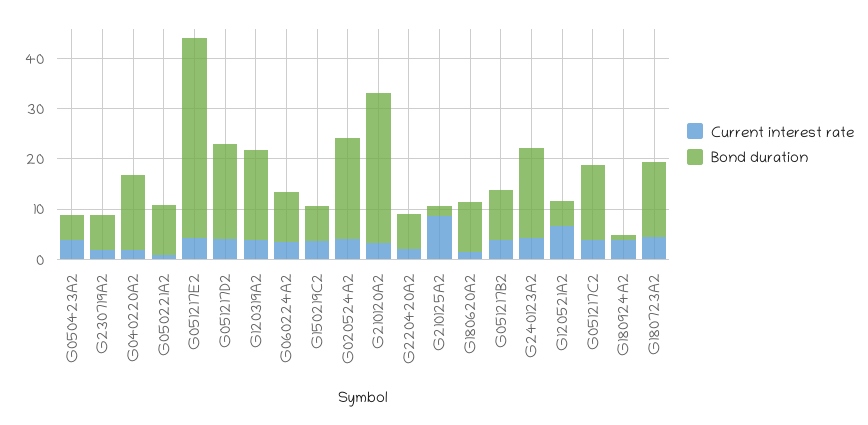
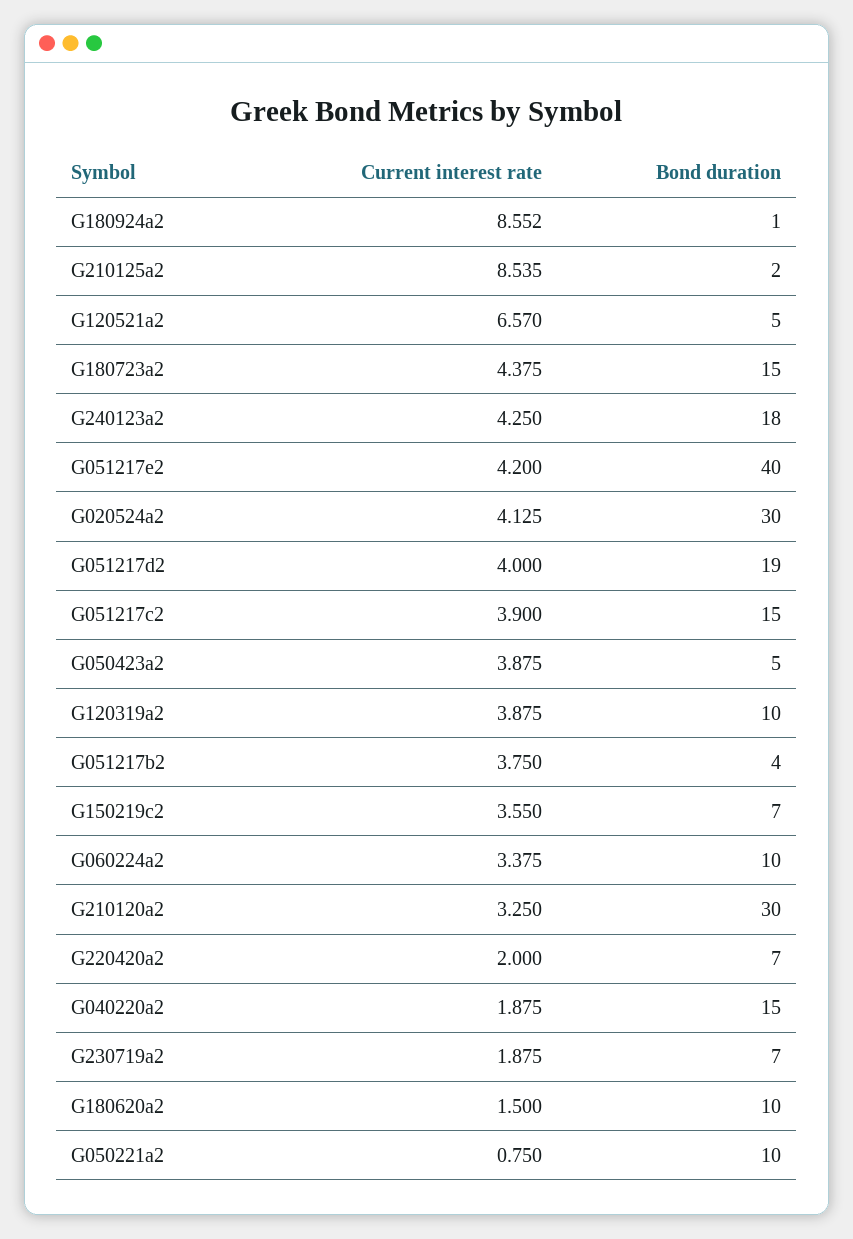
  {
    "Current interest rate": {
      "G050423A2": 3.875,
      "G230719A2": 1.875,
      "G040220A2": 1.875,
      "G050221A2": 0.75,
      "G051217E2": 4.2,
      "G051217D2": 4,
      "G120319A2": 3.875,
      "G060224A2": 3.375,
      "G150219C2": 3.55,
      "G020524A2": 4.125,
      "G210120A2": 3.25,
      "G220420A2": 2,
      "G210125A2": 8.535,
      "G180620A2": 1.5,
      "G051217B2": 3.75,
      "G240123A2": 4.25,
      "G120521A2": 6.57,
      "G051217C2": 3.9,
-     "G180924A2": 4,
+     "G180924A2": 8.552,
      "G180723A2": 4.375
    },
    "Bond duration": {
      "G050423A2": 5,
      "G230719A2": 7,
      "G040220A2": 15,
      "G050221A2": 10,
      "G051217E2": 40,
      "G051217D2": 19,
-     "G120319A2": 18,
+     "G120319A2": 10,
      "G060224A2": 10,
      "G150219C2": 7,
-     "G020524A2": 20,
+     "G020524A2": 30,
      "G210120A2": 30,
      "G220420A2": 7,
      "G210125A2": 2,
      "G180620A2": 10,
-     "G051217B2": 10,
+     "G051217B2": 4,
      "G240123A2": 18,
      "G120521A2": 5,
      "G051217C2": 15,
      "G180924A2": 1,
      "G180723A2": 15
    }
  }

